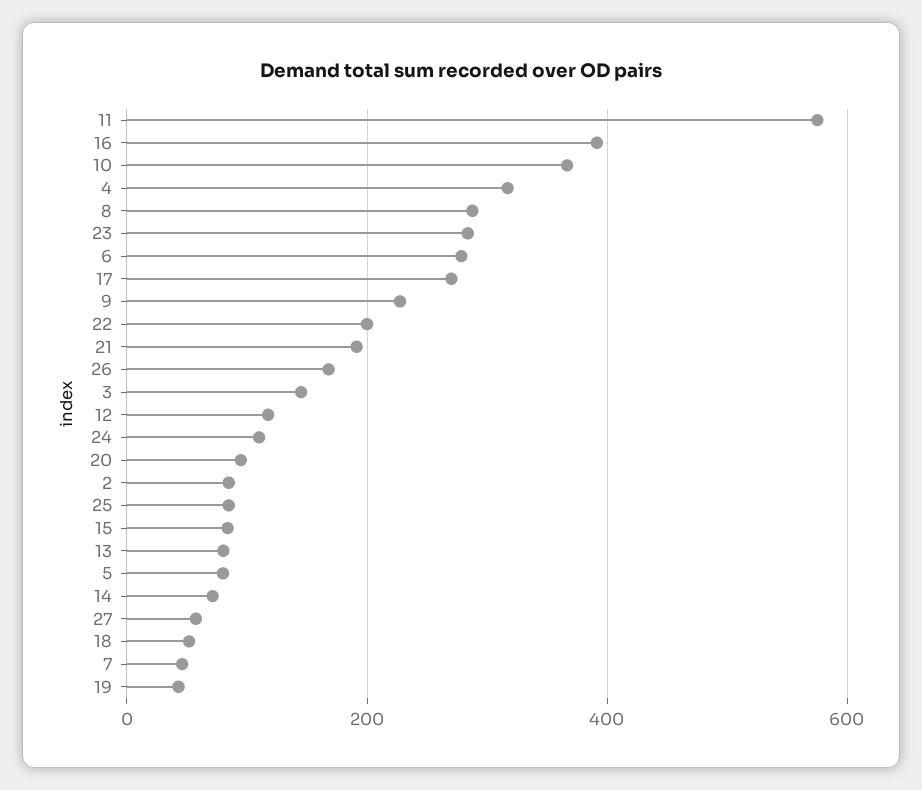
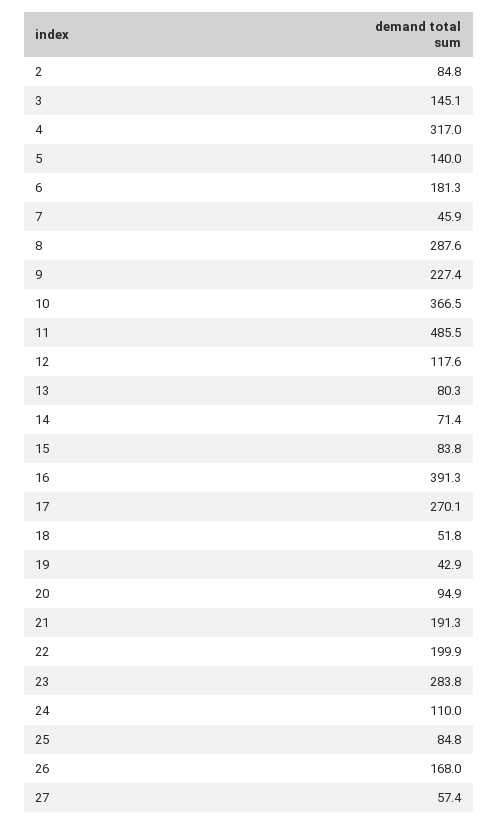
  {
-   "11": 580,
+   "11": 485.5,
    "16": 391.3,
    "10": 366.5,
    "4": 317,
    "8": 287.6,
    "23": 283.8,
-   "6": 280,
+   "6": 181.3,
    "17": 270.1,
    "9": 227.4,
    "22": 199.9,
    "21": 191.3,
    "26": 168,
    "3": 145.1,
    "12": 117.6,
    "24": 110,
    "20": 94.9,
    "2": 84.8,
    "25": 84.8,
    "15": 83.8,
    "13": 80.3,
-   "5": 80,
+   "5": 140,
    "14": 71.4,
    "27": 57.4,
    "18": 51.8,
    "7": 45.9,
    "19": 42.9
  }

